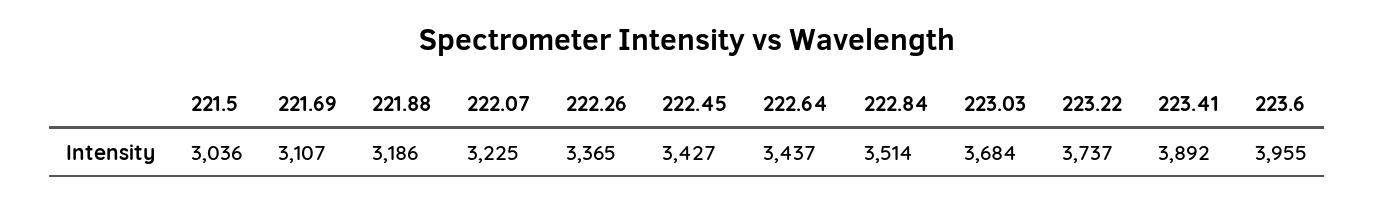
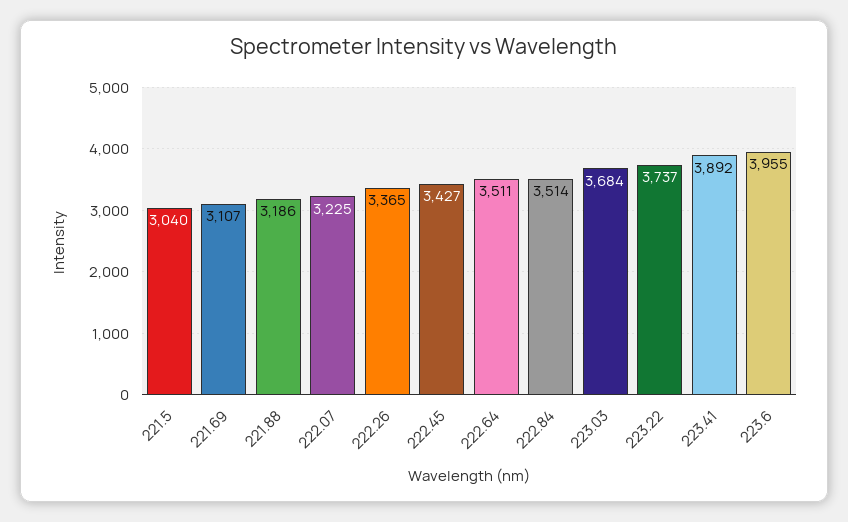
  {
-   "221.5": 3036,
+   "221.5": 3040,
    "221.69": 3107,
    "221.88": 3186,
    "222.07": 3225,
    "222.26": 3365,
    "222.45": 3427,
-   "222.64": 3437,
+   "222.64": 3511,
    "222.84": 3514,
    "223.03": 3684,
    "223.22": 3737,
    "223.41": 3892,
    "223.6": 3955
  }

